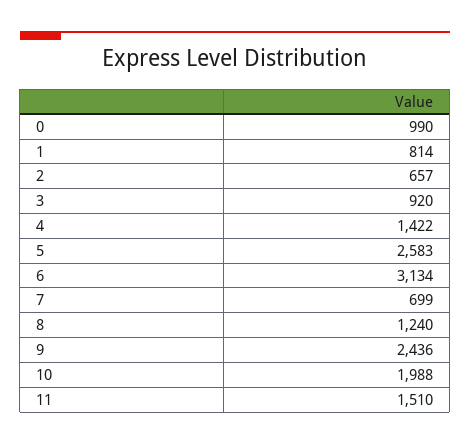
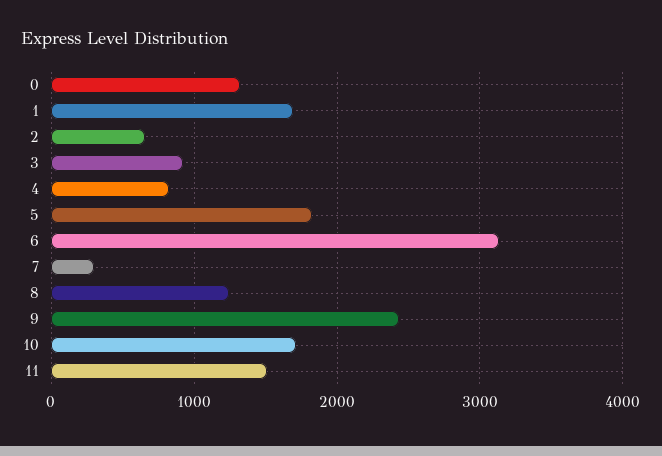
  {
-   "0": 990,
+   "0": 1300,
-   "1": 814,
+   "1": 1700,
    "2": 657,
    "3": 920,
-   "4": 1422,
+   "4": 800,
-   "5": 2583,
+   "5": 1800,
    "6": 3134,
-   "7": 699,
+   "7": 300,
    "8": 1240,
    "9": 2436,
-   "10": 1988,
+   "10": 1700,
    "11": 1510
  }

